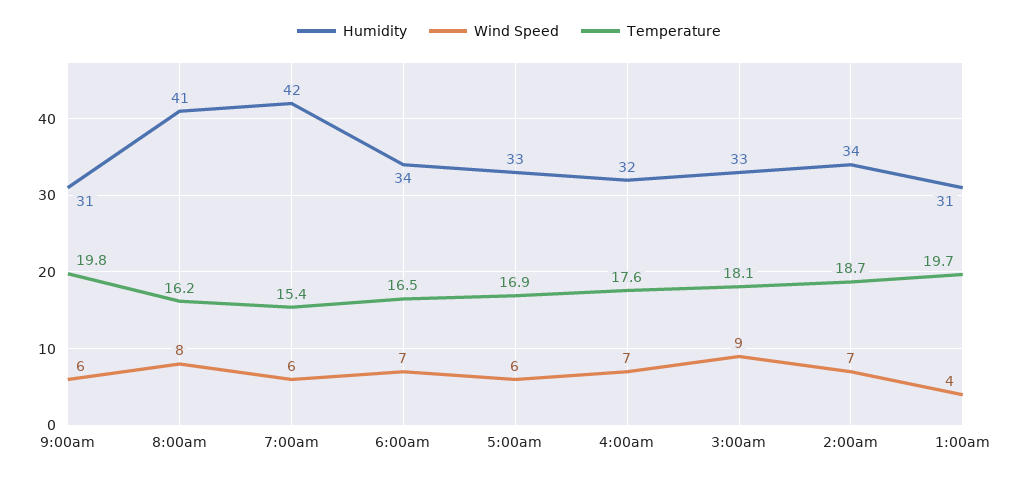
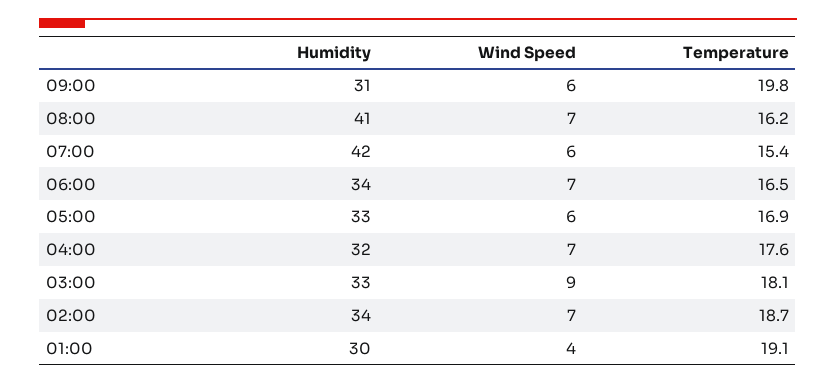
  {
    "Humidity": {
      "9:00am": 31,
      "8:00am": 41,
      "7:00am": 42,
      "6:00am": 34,
      "5:00am": 33,
      "4:00am": 32,
      "3:00am": 33,
      "2:00am": 34,
-     "1:00am": 31
+     "1:00am": 30
    },
    "Wind Speed": {
      "9:00am": 6,
-     "8:00am": 8,
+     "8:00am": 7,
      "7:00am": 6,
      "6:00am": 7,
      "5:00am": 6,
      "4:00am": 7,
      "3:00am": 9,
      "2:00am": 7,
      "1:00am": 4
    },
    "Temperature": {
      "9:00am": 19.8,
      "8:00am": 16.2,
      "7:00am": 15.4,
      "6:00am": 16.5,
      "5:00am": 16.9,
      "4:00am": 17.6,
      "3:00am": 18.1,
      "2:00am": 18.7,
-     "1:00am": 19.7
+     "1:00am": 19.1
    }
  }

